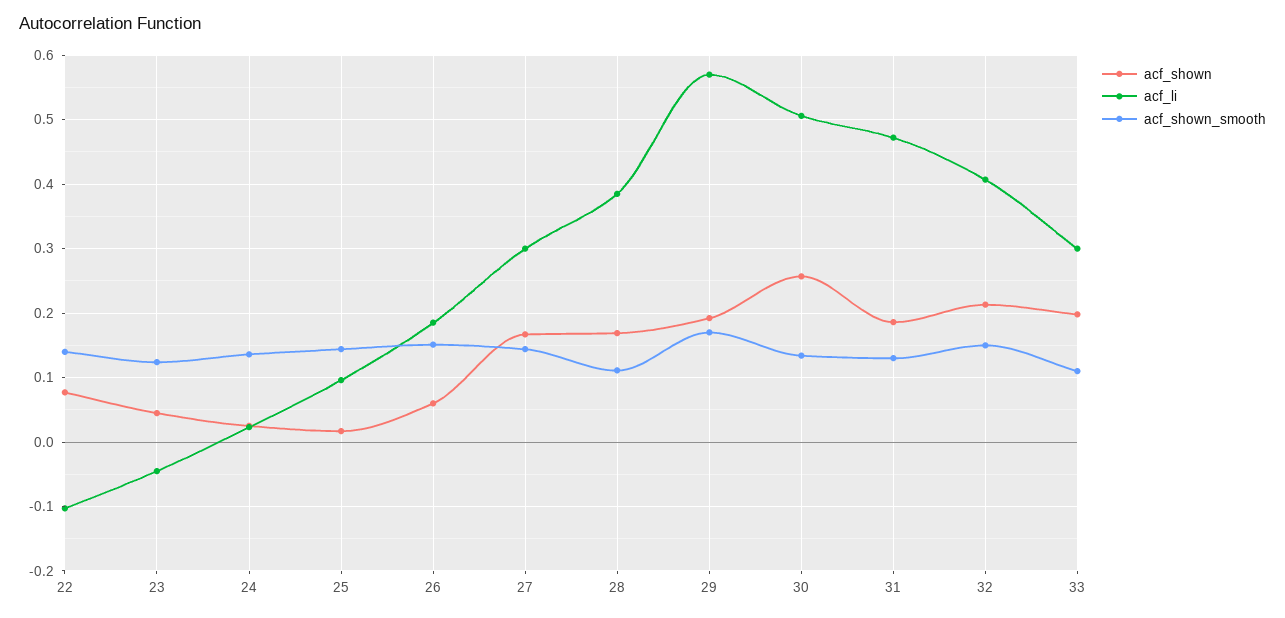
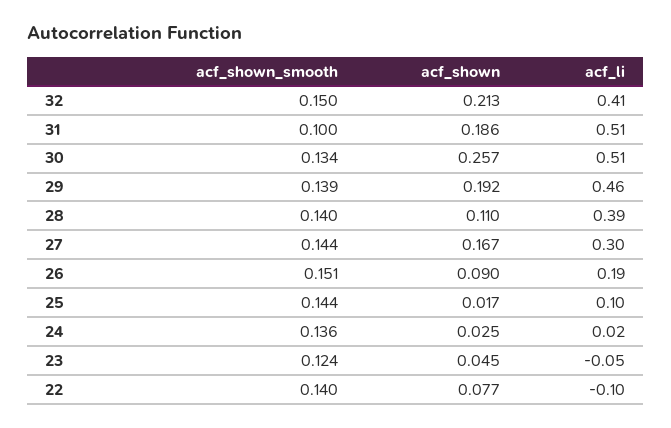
  {
    "acf_shown": {
      "22": 0.077,
      "23": 0.045,
      "24": 0.025,
      "25": 0.017,
-     "26": 0.06,
+     "26": 0.09,
      "27": 0.167,
-     "28": 0.17,
+     "28": 0.11,
      "29": 0.192,
      "30": 0.257,
      "31": 0.186,
-     "32": 0.213,
+     "32": 0.213
-     "33": 0.2
    },
    "acf_li": {
      "22": -0.1,
      "23": -0.05,
      "24": 0.02,
      "25": 0.1,
      "26": 0.19,
      "27": 0.3,
      "28": 0.39,
-     "29": 0.57,
+     "29": 0.46,
      "30": 0.51,
-     "31": 0.47,
+     "31": 0.51,
-     "32": 0.41,
+     "32": 0.41
-     "33": 0.3
    },
    "acf_shown_smooth": {
      "22": 0.14,
      "23": 0.124,
      "24": 0.136,
      "25": 0.144,
      "26": 0.151,
      "27": 0.144,
-     "28": 0.11,
+     "28": 0.14,
-     "29": 0.17,
+     "29": 0.139,
      "30": 0.134,
-     "31": 0.13,
+     "31": 0.1,
-     "32": 0.15,
+     "32": 0.15
-     "33": 0.11
    }
  }

